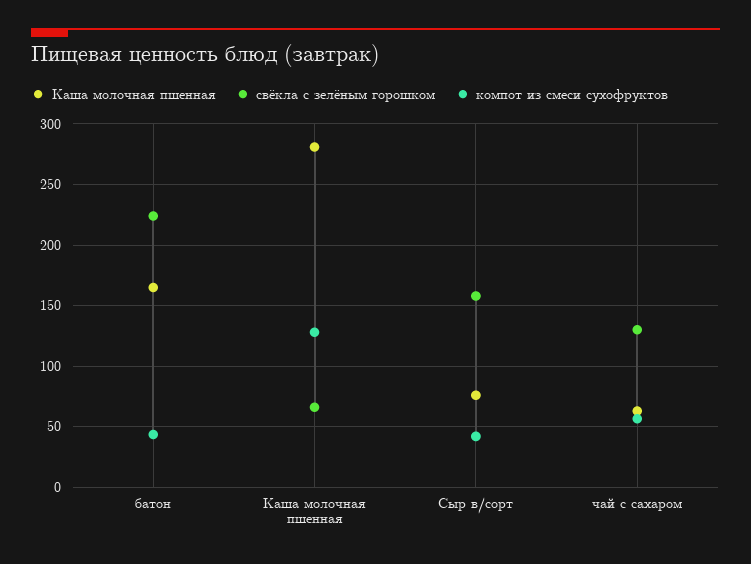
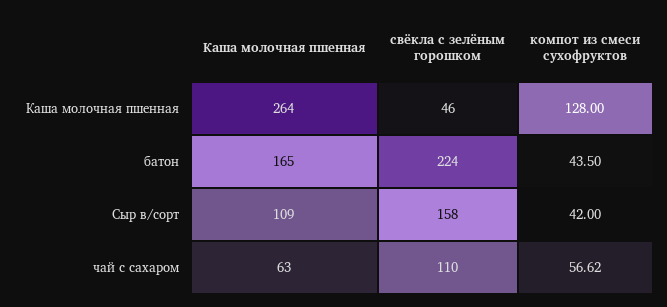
  {
    "Каша молочная пшенная": {
      "батон": 165,
-     "Каша молочная пшенная": 280,
+     "Каша молочная пшенная": 264,
-     "Сыр в/сорт": 75,
+     "Сыр в/сорт": 109,
      "чай с сахаром": 63
    },
    "свёкла с зелёным горошком": {
      "батон": 224,
-     "Каша молочная пшенная": 65,
+     "Каша молочная пшенная": 46,
      "Сыр в/сорт": 158,
-     "чай с сахаром": 130
+     "чай с сахаром": 110
    },
    "компот из смеси сухофруктов": {
      "батон": 43.5,
      "Каша молочная пшенная": 128,
      "Сыр в/сорт": 42,
      "чай с сахаром": 56.62
    }
  }

